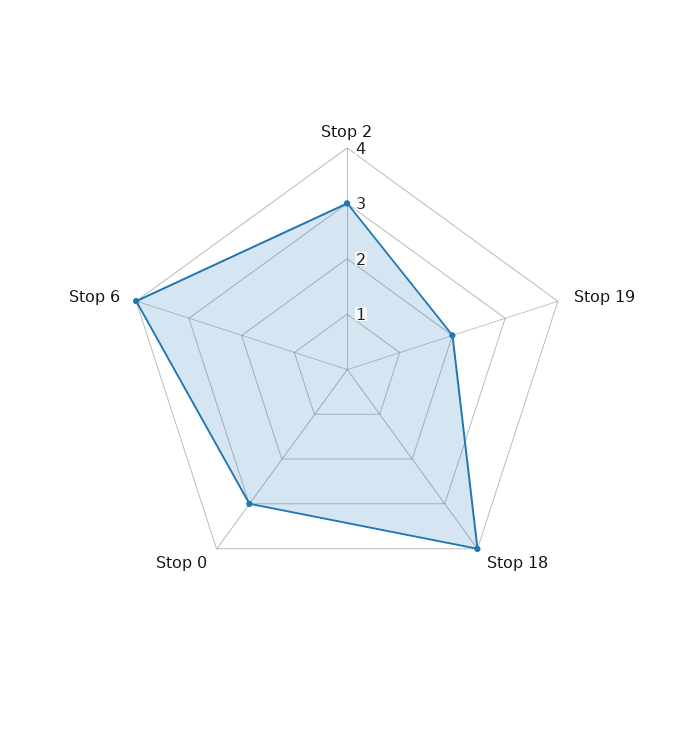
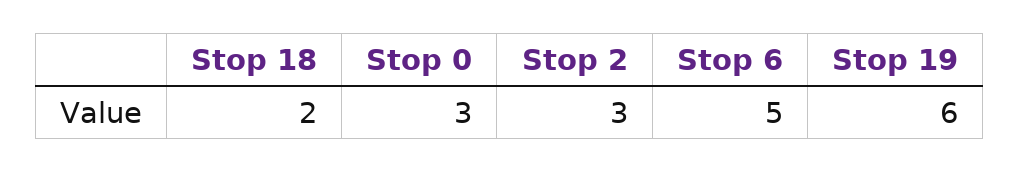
  {
    "Stop 2": 3,
-   "Stop 19": 2,
+   "Stop 19": 6,
-   "Stop 18": 4,
+   "Stop 18": 2,
    "Stop 0": 3,
-   "Stop 6": 4
+   "Stop 6": 5
  }

